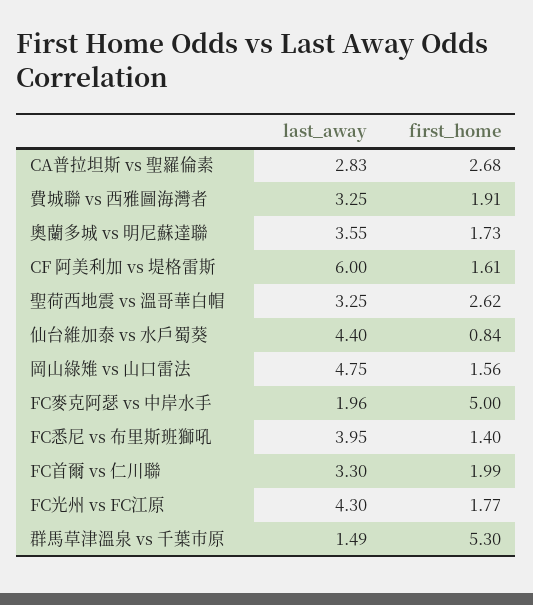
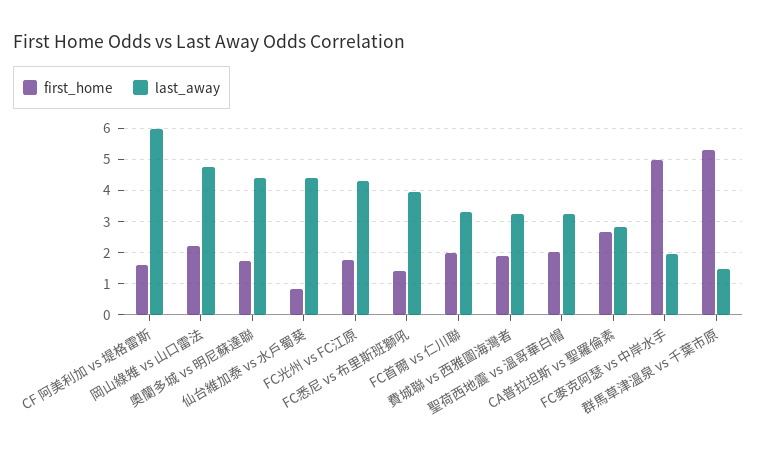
  {
    "last_away": {
      "CA普拉坦斯 vs 聖羅倫素": 2.83,
      "費城聯 vs 西雅圖海灣者": 3.25,
-     "奧蘭多城 vs 明尼蘇達聯": 3.55,
+     "奧蘭多城 vs 明尼蘇達聯": 4.4,
      "CF 阿美利加 vs 堤格雷斯": 6,
      "聖荷西地震 vs 溫哥華白帽": 3.25,
      "仙台維加泰 vs 水戶蜀葵": 4.4,
      "岡山綠雉 vs 山口雷法": 4.75,
      "FC麥克阿瑟 vs 中岸水手": 1.96,
      "FC悉尼 vs 布里斯班獅吼": 3.95,
      "FC首爾 vs 仁川聯": 3.3,
      "FC光州 vs FC江原": 4.3,
      "群馬草津溫泉 vs 千葉市原": 1.49
    },
    "first_home": {
      "CA普拉坦斯 vs 聖羅倫素": 2.68,
      "費城聯 vs 西雅圖海灣者": 1.91,
      "奧蘭多城 vs 明尼蘇達聯": 1.73,
      "CF 阿美利加 vs 堤格雷斯": 1.61,
-     "聖荷西地震 vs 溫哥華白帽": 2.62,
+     "聖荷西地震 vs 溫哥華白帽": 2,
      "仙台維加泰 vs 水戶蜀葵": 0.84,
-     "岡山綠雉 vs 山口雷法": 1.56,
+     "岡山綠雉 vs 山口雷法": 2.2,
      "FC麥克阿瑟 vs 中岸水手": 5,
      "FC悉尼 vs 布里斯班獅吼": 1.4,
      "FC首爾 vs 仁川聯": 1.99,
      "FC光州 vs FC江原": 1.77,
      "群馬草津溫泉 vs 千葉市原": 5.3
    }
  }

